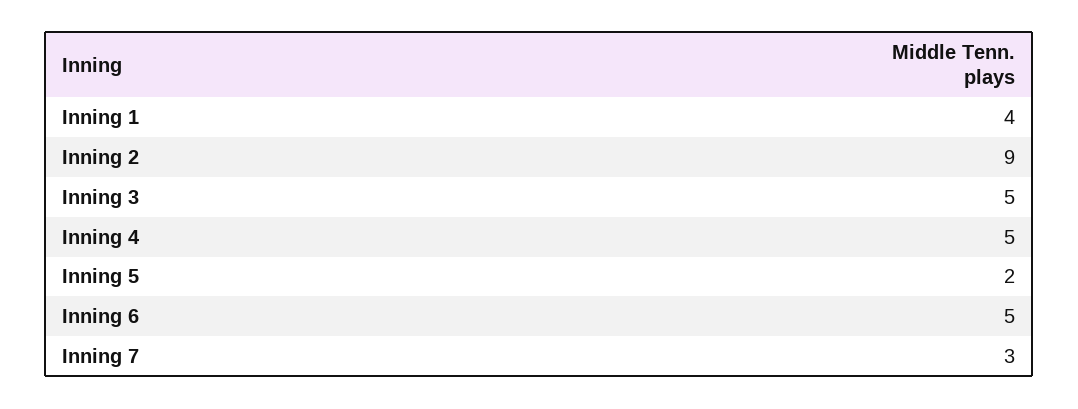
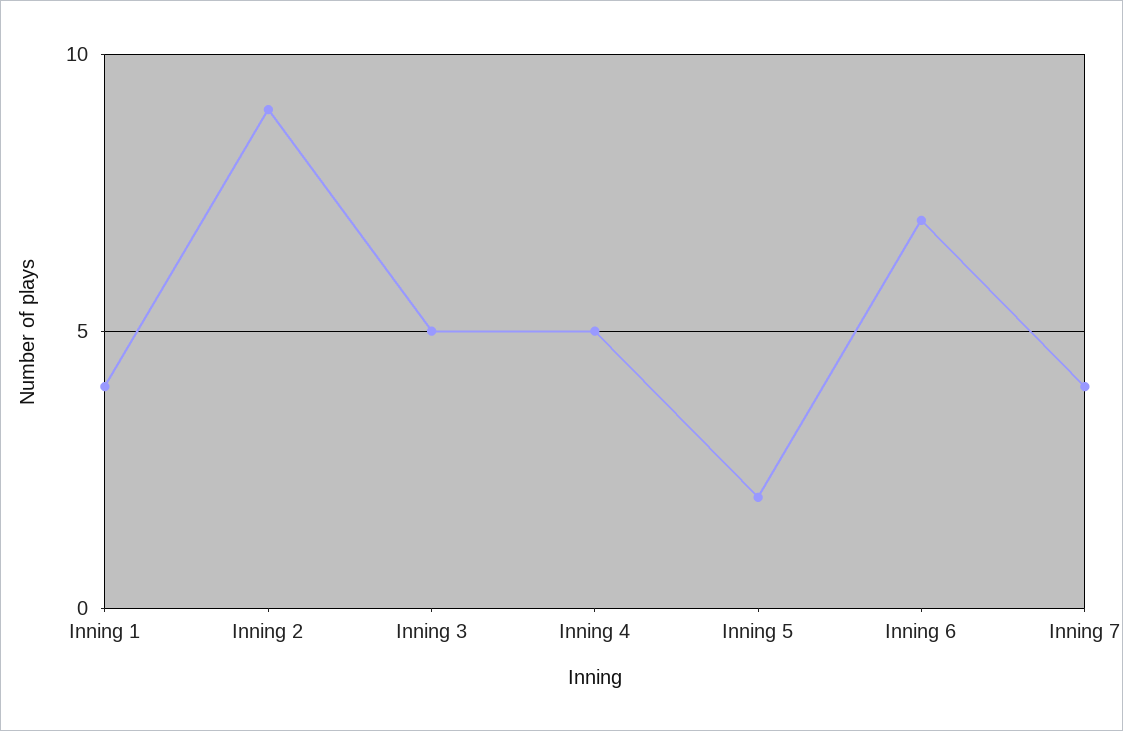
  {
    "Inning 1": 4,
    "Inning 2": 9,
    "Inning 3": 5,
    "Inning 4": 5,
    "Inning 5": 2,
-   "Inning 6": 5,
+   "Inning 6": 7,
-   "Inning 7": 3
+   "Inning 7": 4
  }

